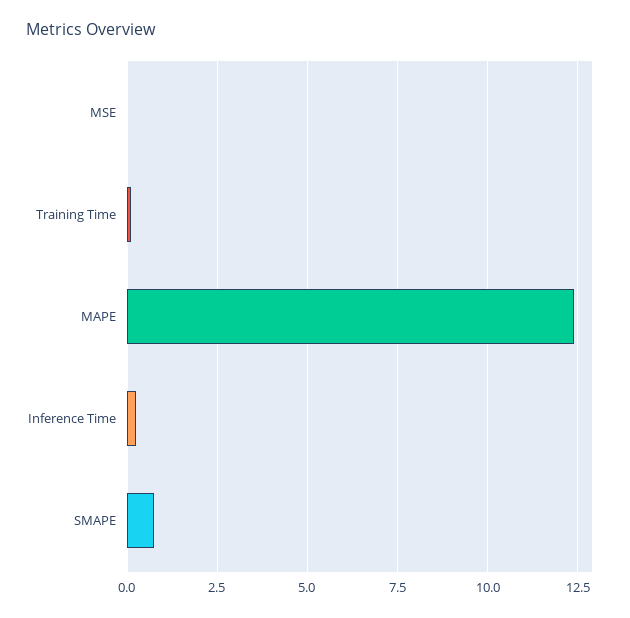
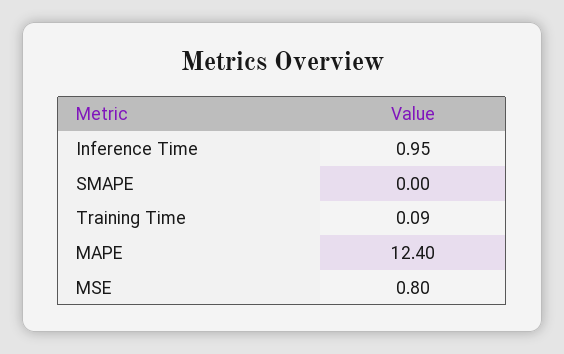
  {
-   "MSE": 0,
+   "MSE": 0.8,
    "Training Time": 0.09,
    "MAPE": 12.4,
-   "Inference Time": 0.25,
+   "Inference Time": 0.95,
-   "SMAPE": 0.75
+   "SMAPE": 0
  }

